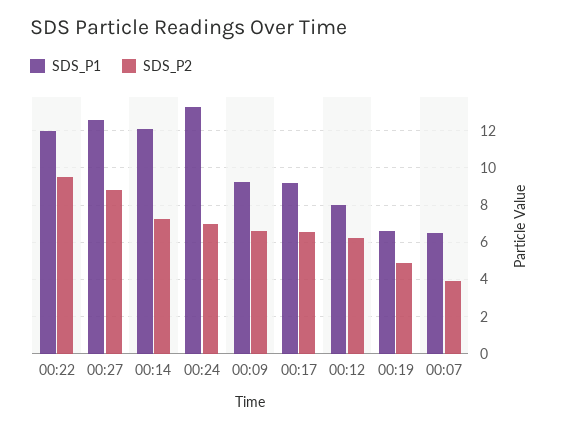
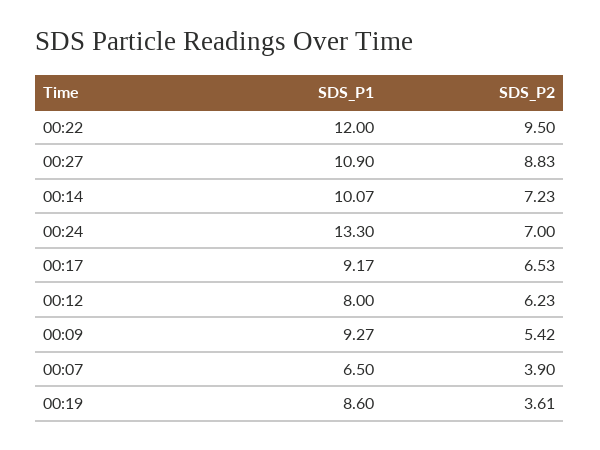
  {
    "SDS_P1": {
      "00:22": 12,
-     "00:27": 12.5,
+     "00:27": 10.9,
-     "00:14": 12,
+     "00:14": 10.07,
      "00:24": 13.3,
      "00:09": 9.27,
      "00:17": 9.17,
      "00:12": 8,
-     "00:19": 6.5,
+     "00:19": 8.6,
      "00:07": 6.5
    },
    "SDS_P2": {
      "00:22": 9.5,
      "00:27": 8.83,
      "00:14": 7.23,
      "00:24": 7,
-     "00:09": 6.5,
+     "00:09": 5.42,
      "00:17": 6.53,
      "00:12": 6.23,
-     "00:19": 5,
+     "00:19": 3.61,
      "00:07": 3.9
    }
  }

